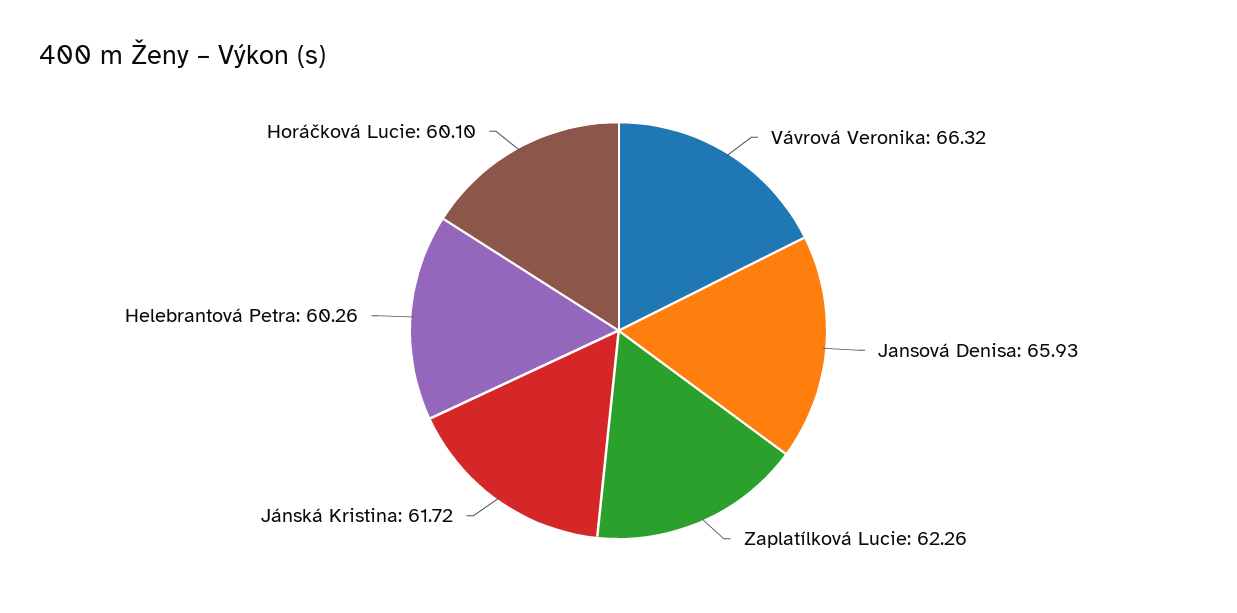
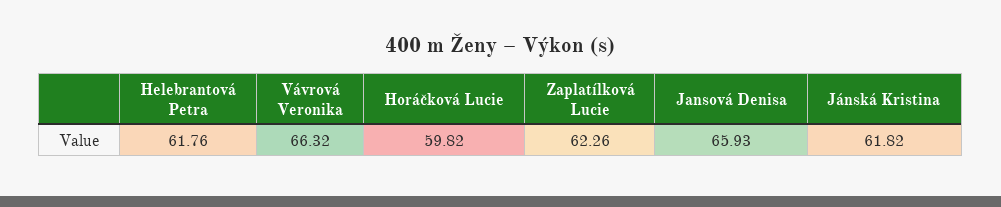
  {
    "Vávrová Veronika": 66.32,
    "Jansová Denisa": 65.93,
    "Zaplatílková Lucie": 62.26,
-   "Jánská Kristina": 61.72,
+   "Jánská Kristina": 61.82,
-   "Helebrantová Petra": 60.26,
+   "Helebrantová Petra": 61.76,
-   "Horáčková Lucie": 60.1
+   "Horáčková Lucie": 59.82
  }

